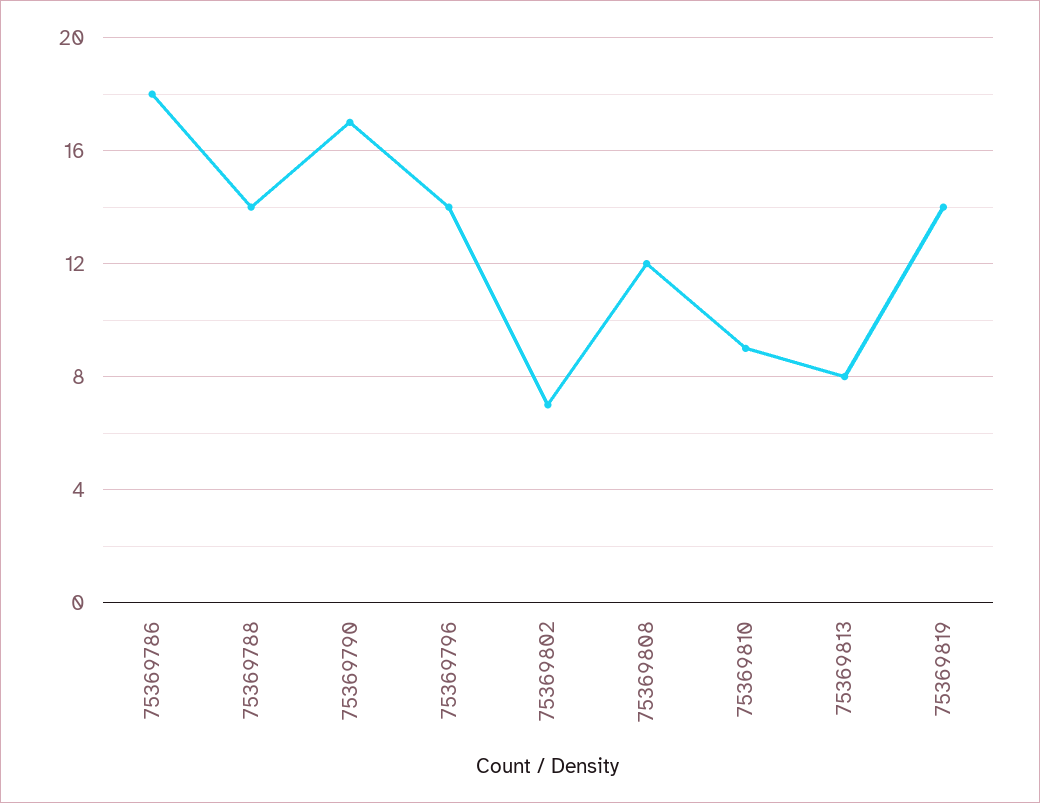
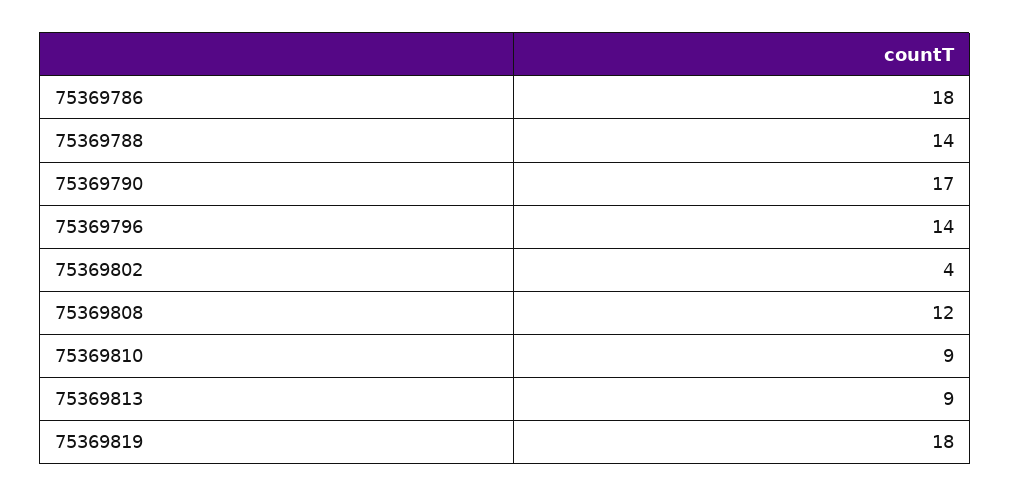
  {
    "75369786": 18,
    "75369788": 14,
    "75369790": 17,
    "75369796": 14,
-   "75369802": 7,
+   "75369802": 4,
    "75369808": 12,
    "75369810": 9,
-   "75369813": 8,
+   "75369813": 9,
-   "75369819": 14
+   "75369819": 18
  }

